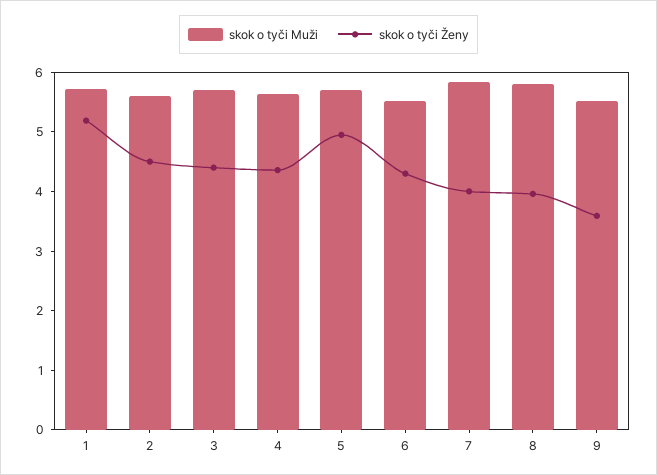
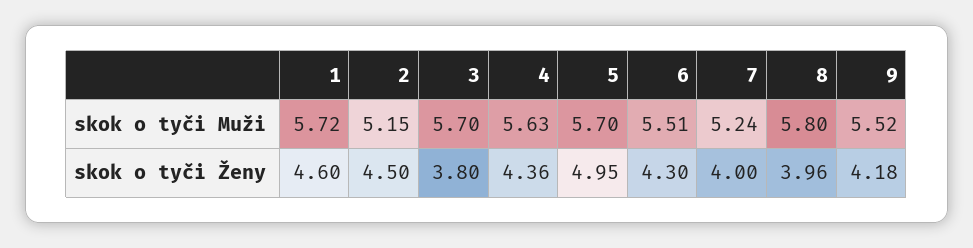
  {
    "skok o tyči Muži": {
      "1": 5.72,
-     "2": 5.6,
+     "2": 5.15,
      "3": 5.7,
      "4": 5.63,
      "5": 5.7,
      "6": 5.51,
-     "7": 5.8,
+     "7": 5.24,
      "8": 5.8,
      "9": 5.52
    },
    "skok o tyči Ženy": {
-     "1": 5.2,
+     "1": 4.6,
      "2": 4.5,
-     "3": 4.4,
+     "3": 3.8,
      "4": 4.36,
      "5": 4.95,
      "6": 4.3,
      "7": 4,
      "8": 3.96,
-     "9": 3.6
+     "9": 4.18
    }
  }

